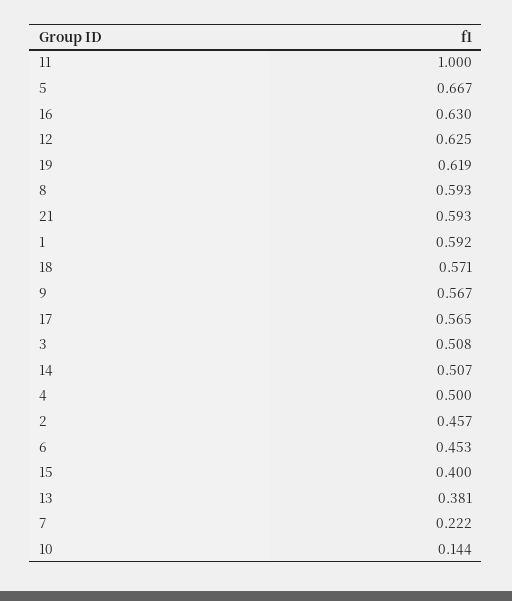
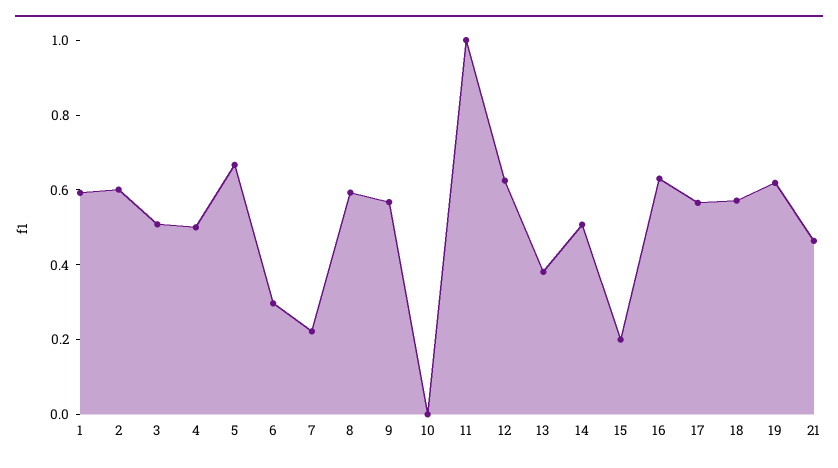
  {
    "11": 1,
    "5": 0.667,
    "16": 0.63,
    "12": 0.625,
    "19": 0.619,
    "8": 0.593,
-   "21": 0.593,
+   "21": 0.45,
    "1": 0.592,
    "18": 0.571,
    "9": 0.567,
    "17": 0.565,
    "3": 0.508,
    "14": 0.507,
    "4": 0.5,
-   "2": 0.457,
+   "2": 0.6,
-   "6": 0.453,
+   "6": 0.3,
-   "15": 0.4,
+   "15": 0.2,
    "13": 0.381,
    "7": 0.222,
-   "10": 0.144
+   "10": 0
  }

